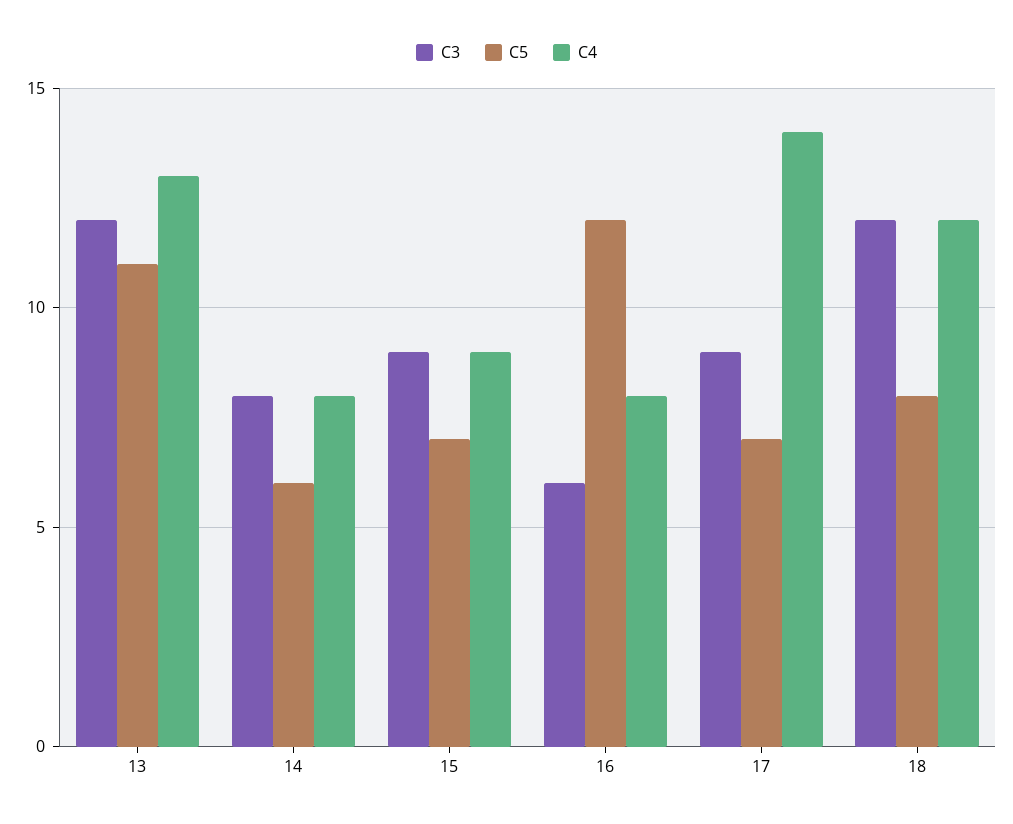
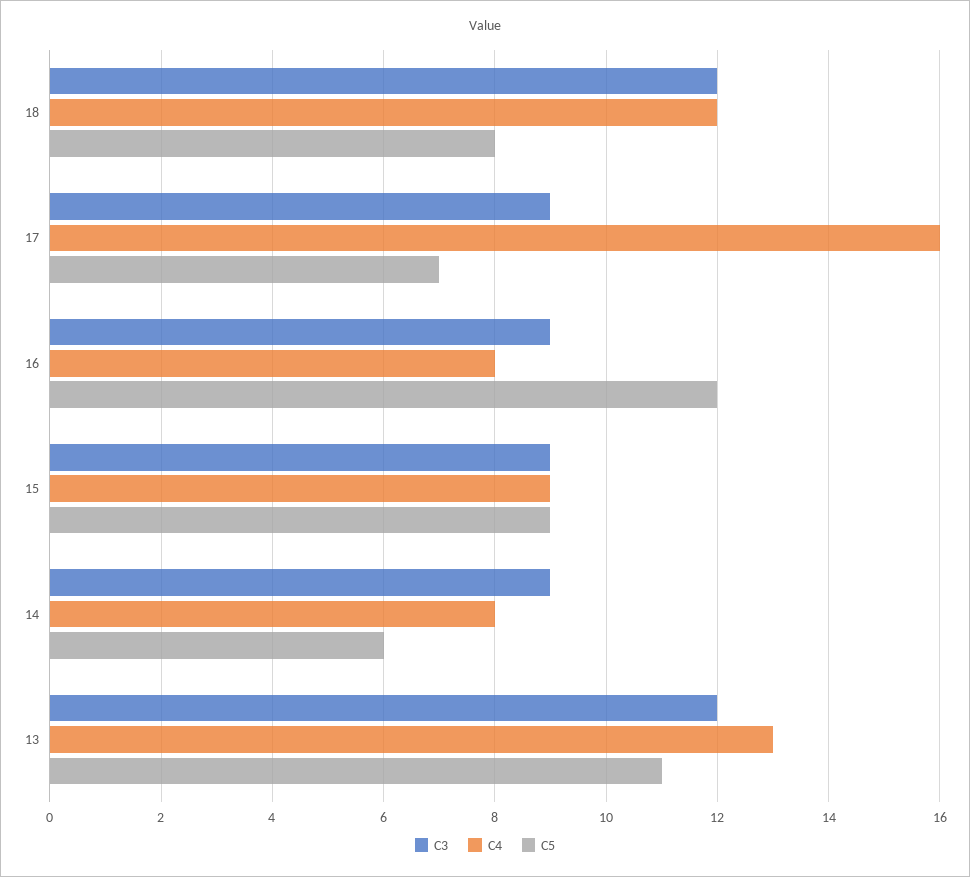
  {
    "C3": {
      "13": 12,
-     "14": 8,
+     "14": 9,
      "15": 9,
-     "16": 6,
+     "16": 9,
      "17": 9,
      "18": 12
    },
    "C5": {
      "13": 11,
      "14": 6,
-     "15": 7,
+     "15": 9,
      "16": 12,
      "17": 7,
      "18": 8
    },
    "C4": {
      "13": 13,
      "14": 8,
      "15": 9,
      "16": 8,
-     "17": 14,
+     "17": 16,
      "18": 12
    }
  }

